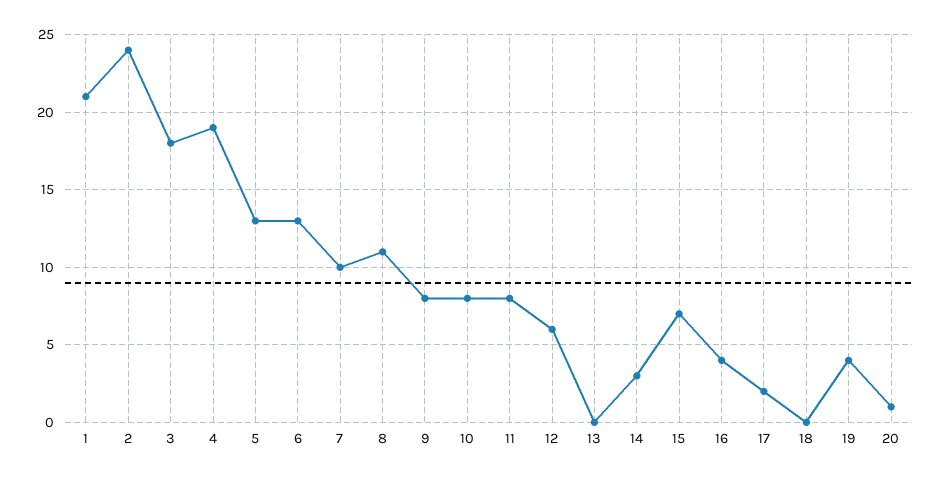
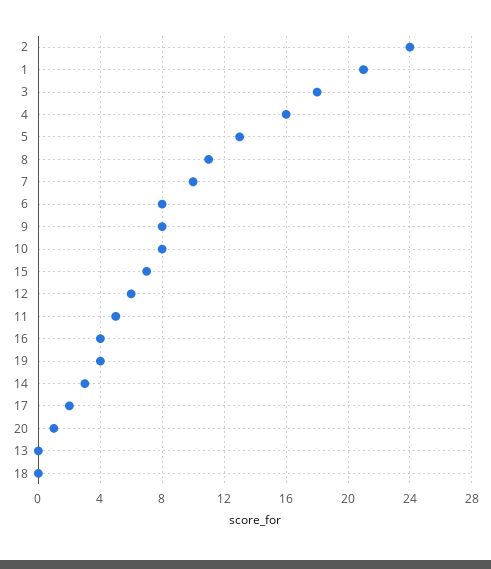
  {
    "1": 21,
    "2": 24,
    "3": 18,
-   "4": 19,
+   "4": 16,
    "5": 13,
-   "6": 13,
+   "6": 8,
    "7": 10,
    "8": 11,
    "9": 8,
    "10": 8,
-   "11": 8,
+   "11": 5,
    "12": 6,
    "13": 0,
    "14": 3,
    "15": 7,
    "16": 4,
    "17": 2,
    "18": 0,
    "19": 4,
    "20": 1
  }

